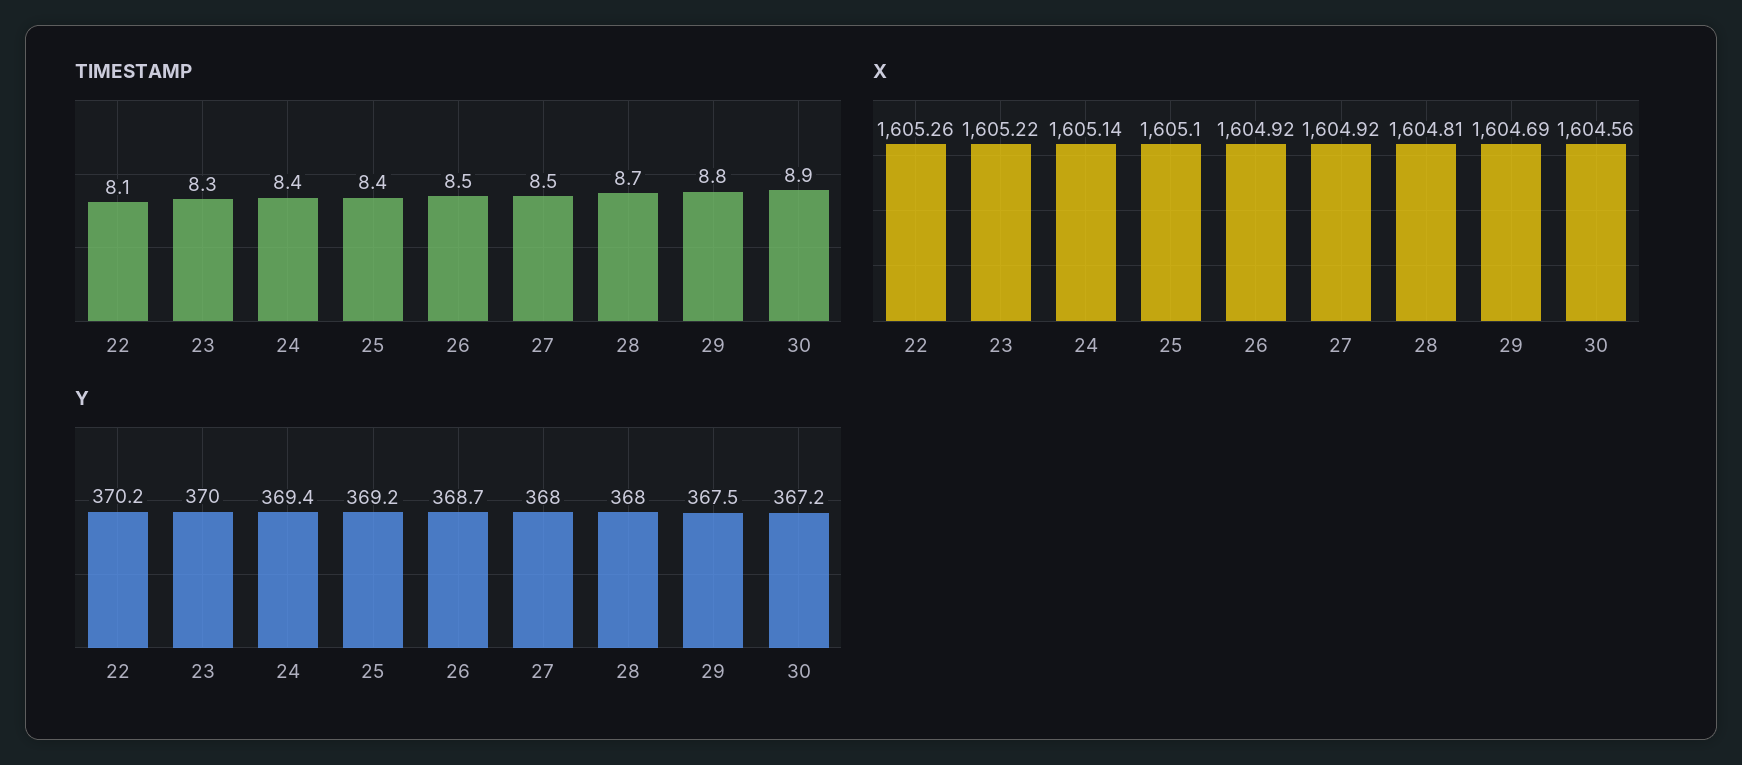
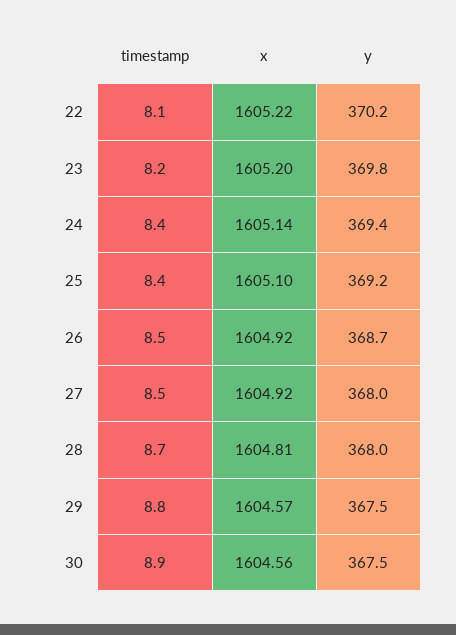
  {
    "TIMESTAMP": {
      "22": 8.1,
-     "23": 8.3,
+     "23": 8.2,
      "24": 8.4,
      "25": 8.4,
      "26": 8.5,
      "27": 8.5,
      "28": 8.7,
      "29": 8.8,
      "30": 8.9
    },
    "X": {
-     "22": 1605.26,
+     "22": 1605.22,
-     "23": 1605.22,
+     "23": 1605.2,
      "24": 1605.14,
      "25": 1605.1,
      "26": 1604.92,
      "27": 1604.92,
      "28": 1604.81,
-     "29": 1604.69,
+     "29": 1604.57,
      "30": 1604.56
    },
    "Y": {
      "22": 370.2,
-     "23": 370,
+     "23": 369.8,
      "24": 369.4,
      "25": 369.2,
      "26": 368.7,
      "27": 368,
      "28": 368,
      "29": 367.5,
-     "30": 367.2
+     "30": 367.5
    }
  }

